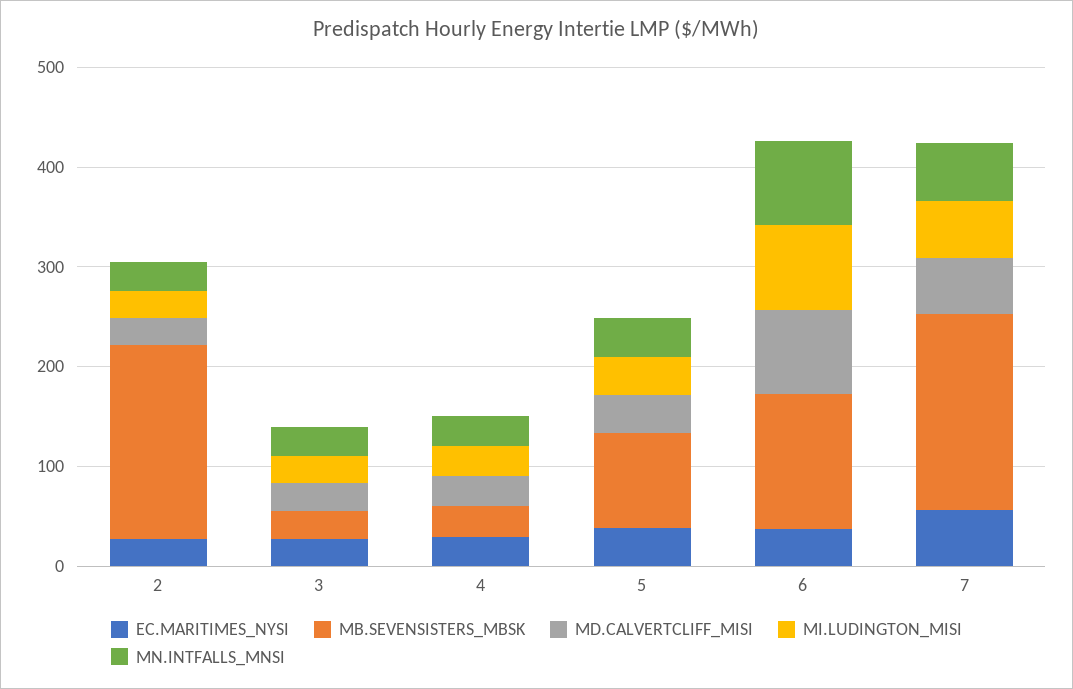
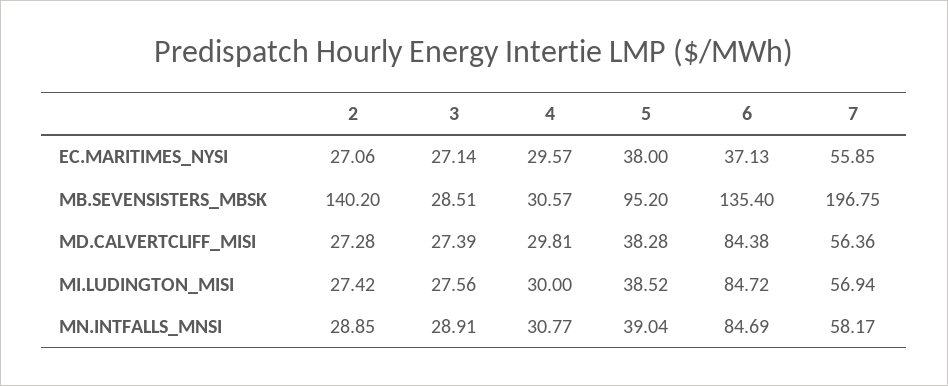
  {
    "EC.MARITIMES_NYSI": {
      "2": 27.06,
      "3": 27.14,
      "4": 29.57,
      "5": 38,
      "6": 37.13,
      "7": 55.85
    },
    "MB.SEVENSISTERS_MBSK": {
-     "2": 200,
+     "2": 140.2,
      "3": 28.51,
      "4": 30.57,
      "5": 95.2,
      "6": 135.4,
      "7": 196.75
    },
    "MD.CALVERTCLIFF_MISI": {
      "2": 27.28,
      "3": 27.39,
      "4": 29.81,
      "5": 38.28,
      "6": 84.38,
      "7": 56.36
    },
    "MI.LUDINGTON_MISI": {
      "2": 27.42,
      "3": 27.56,
      "4": 30,
      "5": 38.52,
      "6": 84.72,
      "7": 56.94
    },
    "MN.INTFALLS_MNSI": {
      "2": 28.85,
      "3": 28.91,
      "4": 30.77,
      "5": 39.04,
      "6": 84.69,
      "7": 58.17
    }
  }

